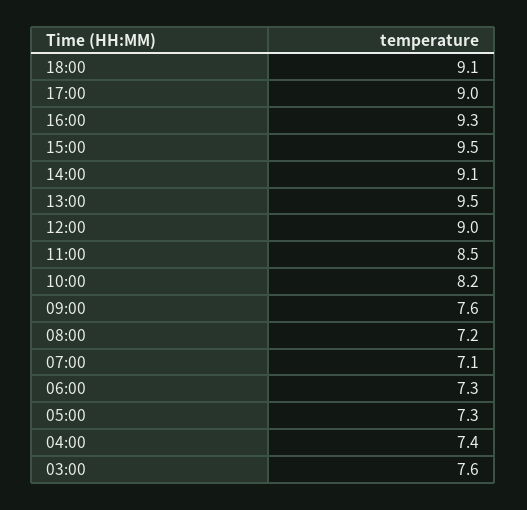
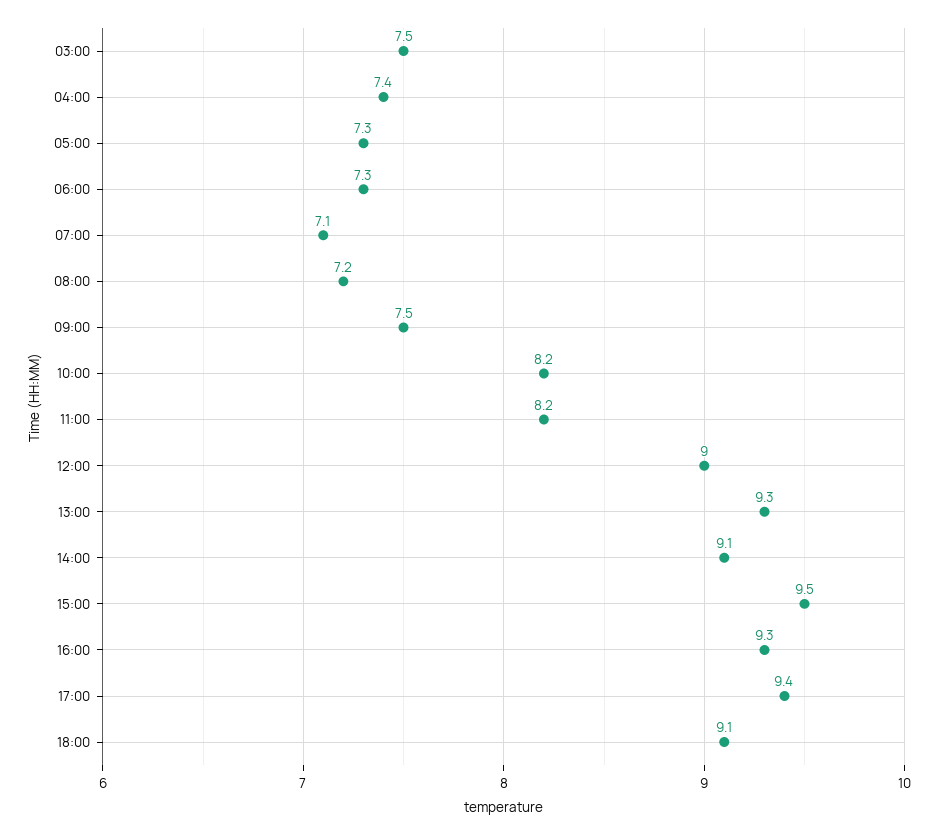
  {
    "18:00": 9.1,
-   "17:00": 9,
+   "17:00": 9.4,
    "16:00": 9.3,
    "15:00": 9.5,
    "14:00": 9.1,
-   "13:00": 9.5,
+   "13:00": 9.3,
    "12:00": 9,
-   "11:00": 8.5,
+   "11:00": 8.2,
    "10:00": 8.2,
-   "09:00": 7.6,
+   "09:00": 7.5,
    "08:00": 7.2,
    "07:00": 7.1,
    "06:00": 7.3,
    "05:00": 7.3,
    "04:00": 7.4,
-   "03:00": 7.6
+   "03:00": 7.5
  }

